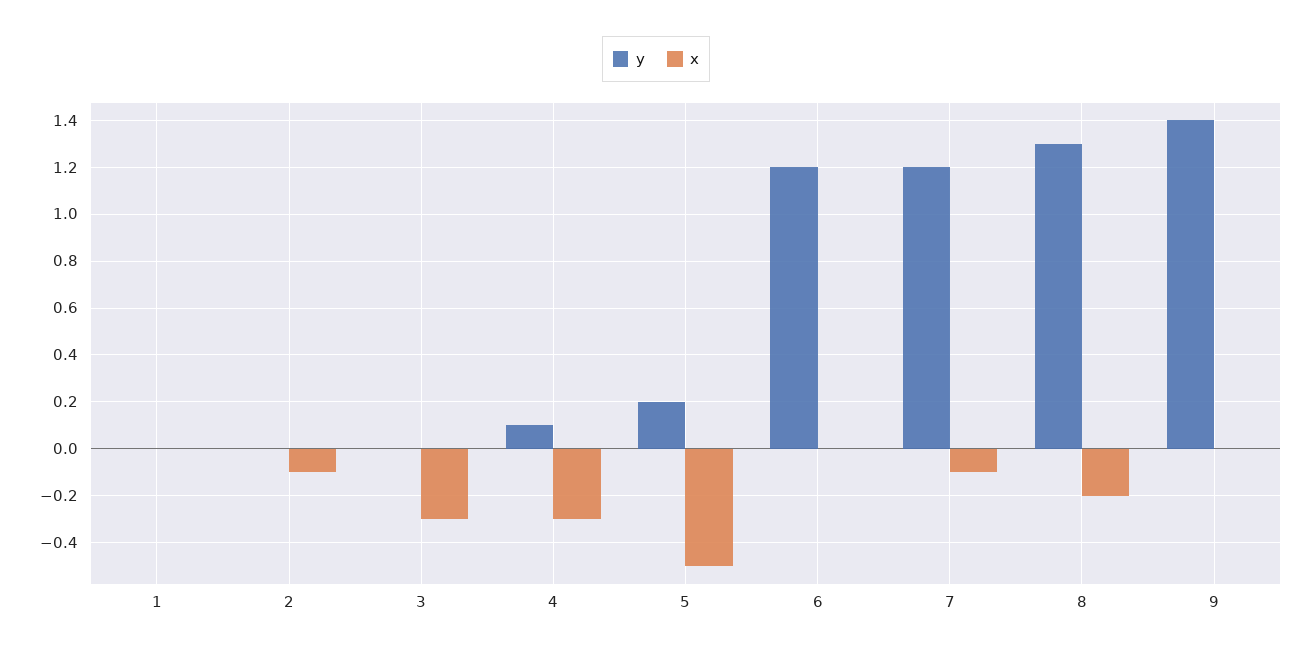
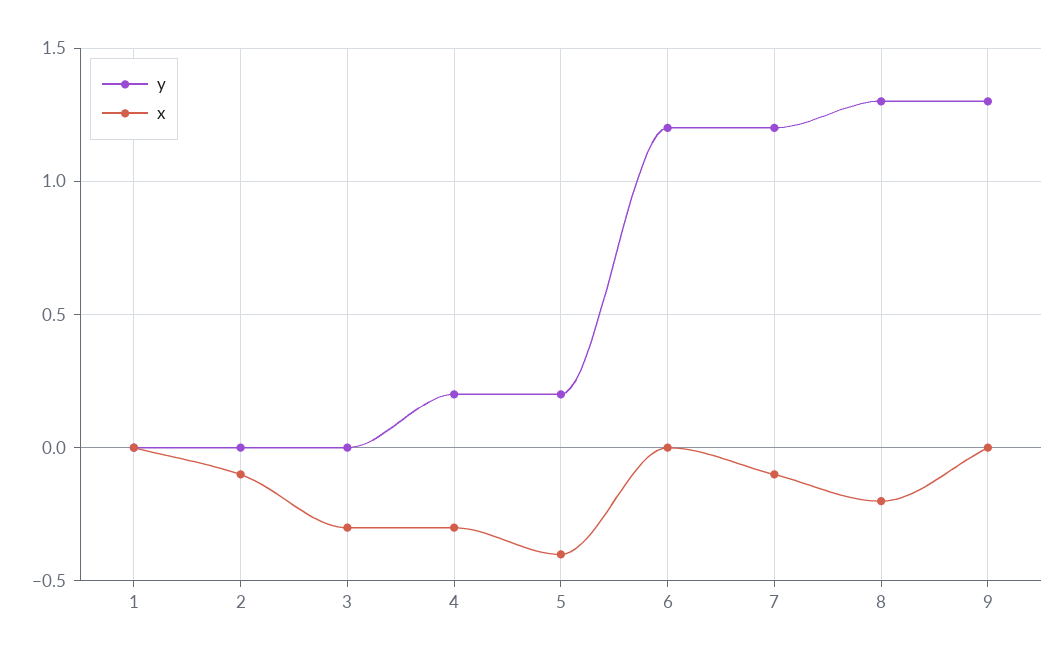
  {
    "y": {
      "1": 0,
      "2": 0,
      "3": 0,
-     "4": 0.1,
+     "4": 0.2,
      "5": 0.2,
      "6": 1.2,
      "7": 1.2,
      "8": 1.3,
-     "9": 1.4
+     "9": 1.3
    },
    "x": {
      "1": 0,
      "2": -0.1,
      "3": -0.3,
      "4": -0.3,
-     "5": -0.5,
+     "5": -0.4,
      "6": 0,
      "7": -0.1,
      "8": -0.2,
      "9": 0
    }
  }

